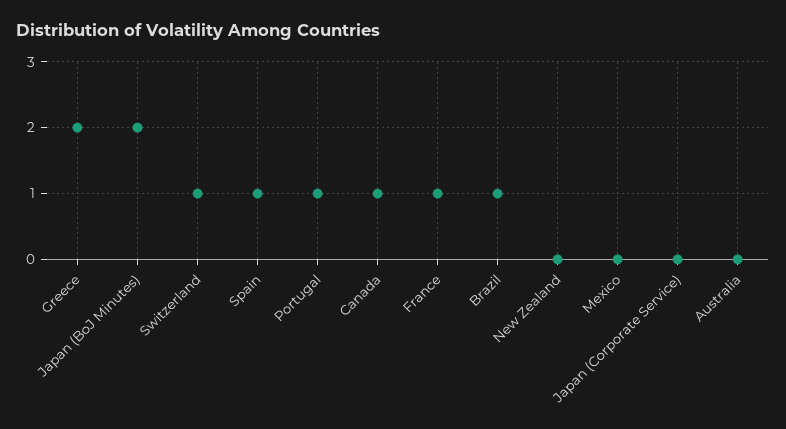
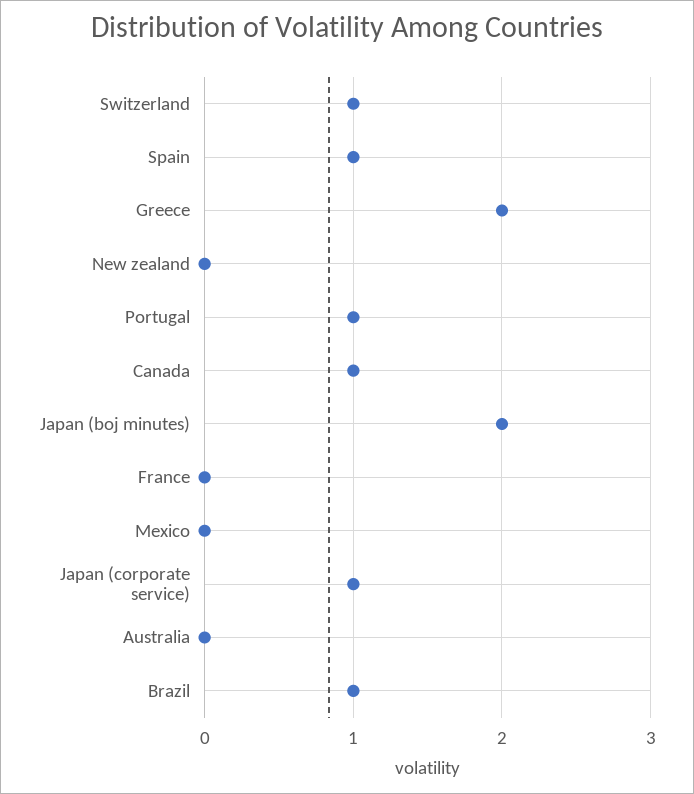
  {
    "Greece": 2,
    "Japan (BoJ Minutes)": 2,
    "Switzerland": 1,
    "Spain": 1,
    "Portugal": 1,
    "Canada": 1,
-   "France": 1,
+   "France": 0,
    "Brazil": 1,
    "New Zealand": 0,
    "Mexico": 0,
-   "Japan (Corporate Service)": 0,
+   "Japan (Corporate Service)": 1,
    "Australia": 0
  }

